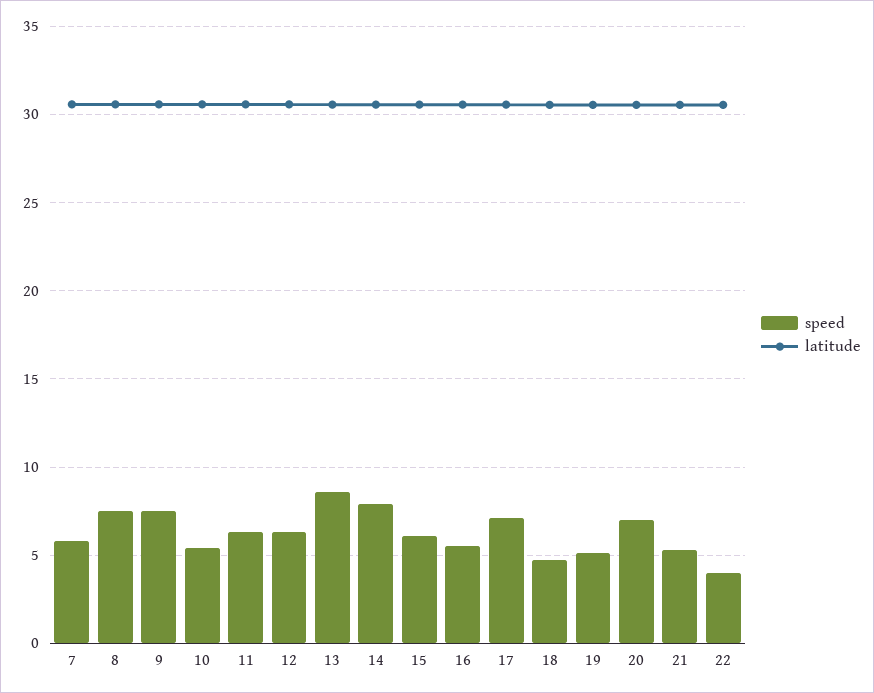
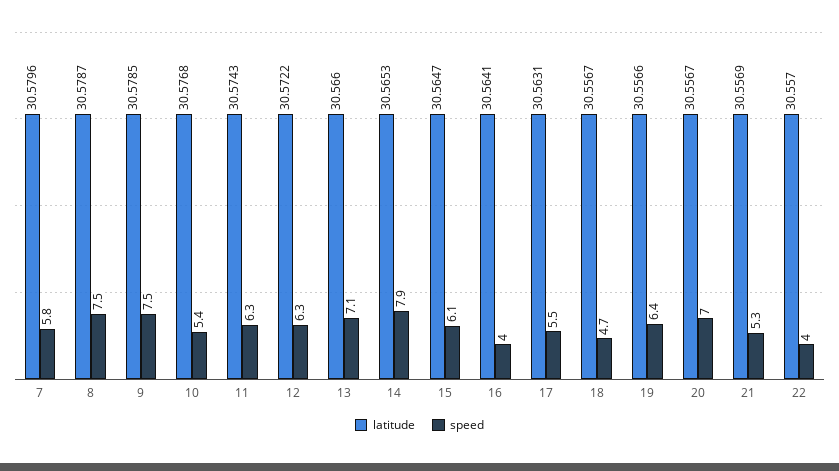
  {
    "speed": {
      "7": 5.8,
      "8": 7.5,
      "9": 7.5,
      "10": 5.4,
      "11": 6.3,
      "12": 6.3,
-     "13": 8.5,
+     "13": 7.1,
      "14": 7.9,
      "15": 6.1,
-     "16": 5.5,
+     "16": 4,
-     "17": 7,
+     "17": 5.5,
      "18": 4.7,
-     "19": 5,
+     "19": 6.4,
      "20": 7,
      "21": 5.3,
      "22": 4
    },
    "latitude": {
      "7": 30.5796,
      "8": 30.5787,
      "9": 30.5785,
      "10": 30.5768,
      "11": 30.5743,
      "12": 30.5722,
      "13": 30.566,
      "14": 30.5653,
      "15": 30.5647,
      "16": 30.5641,
      "17": 30.5631,
      "18": 30.5567,
      "19": 30.5566,
      "20": 30.5567,
      "21": 30.5569,
      "22": 30.557
    }
  }

